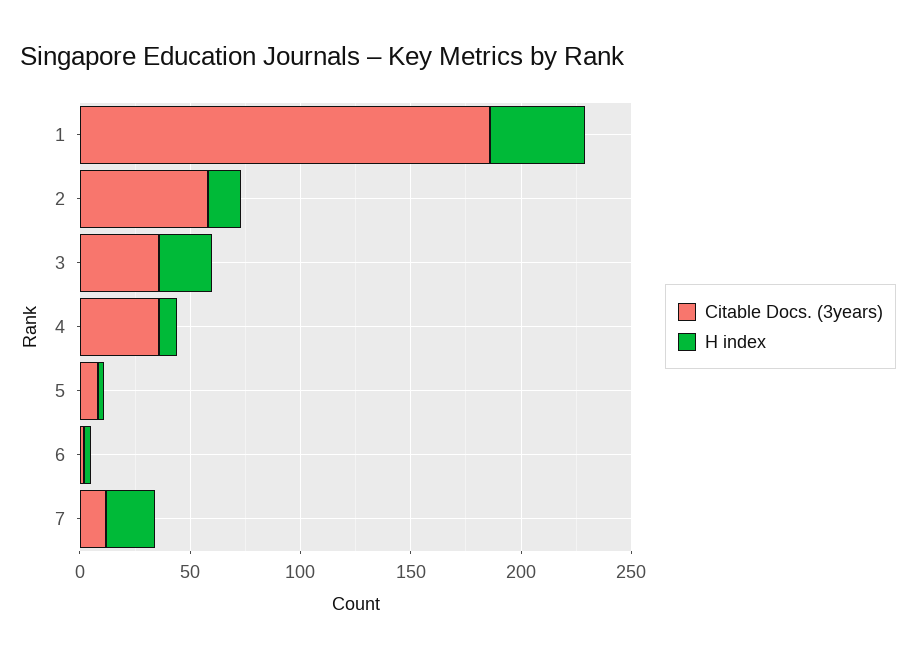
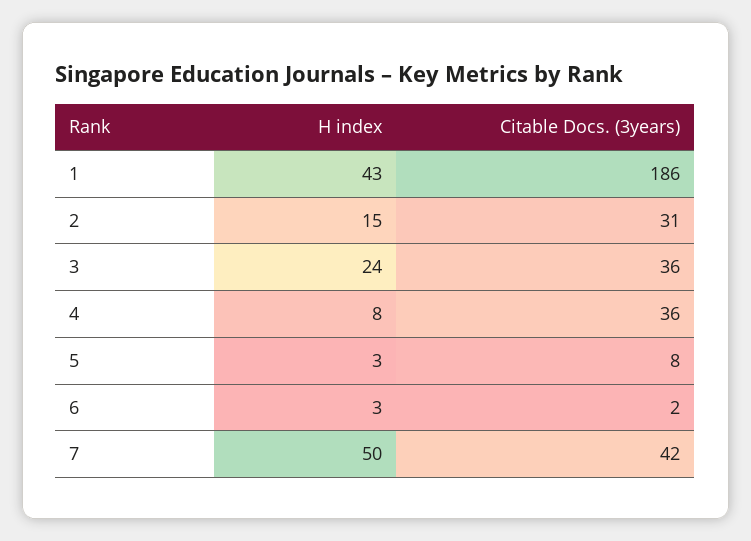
  {
    "Citable Docs. (3years)": {
      "1": 186,
-     "2": 60,
+     "2": 31,
      "3": 36,
      "4": 36,
      "5": 8,
      "6": 2,
-     "7": 10
+     "7": 42
    },
    "H index": {
      "1": 43,
      "2": 15,
      "3": 24,
      "4": 8,
      "5": 3,
      "6": 3,
-     "7": 20
+     "7": 50
    }
  }

